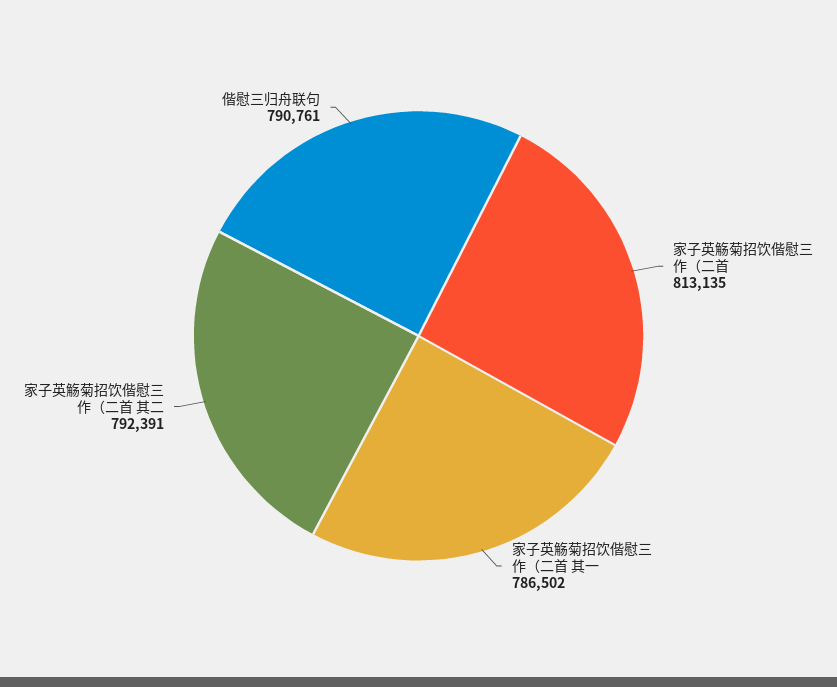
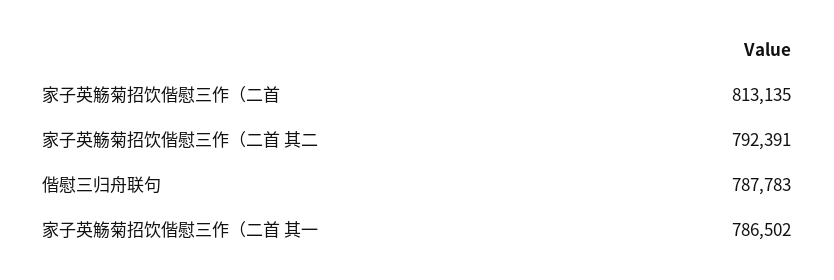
  {
    "家子英觞菊招饮偕慰三作（二首": 813135,
    "家子英觞菊招饮偕慰三作（二首 其一": 786502,
    "家子英觞菊招饮偕慰三作（二首 其二": 792391,
-   "偕慰三归舟联句": 790761
+   "偕慰三归舟联句": 787783
  }

